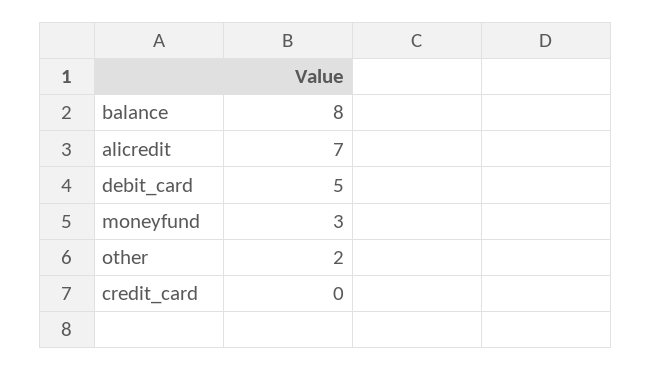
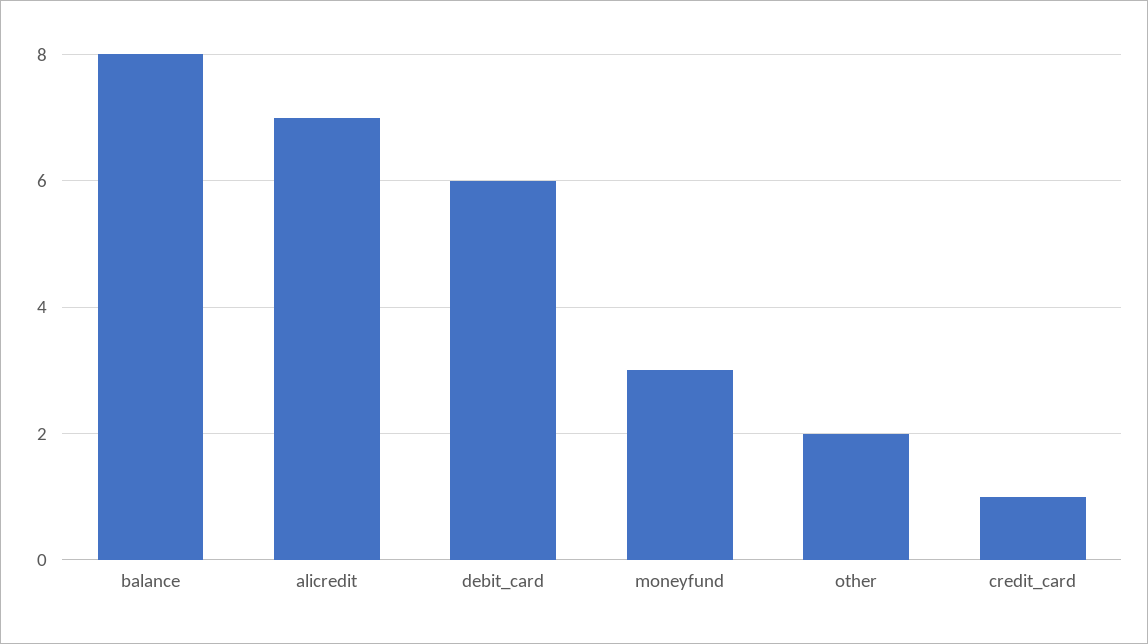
  {
    "balance": 8,
    "alicredit": 7,
-   "debit_card": 5,
+   "debit_card": 6,
    "moneyfund": 3,
    "other": 2,
-   "credit_card": 0
+   "credit_card": 1
  }

